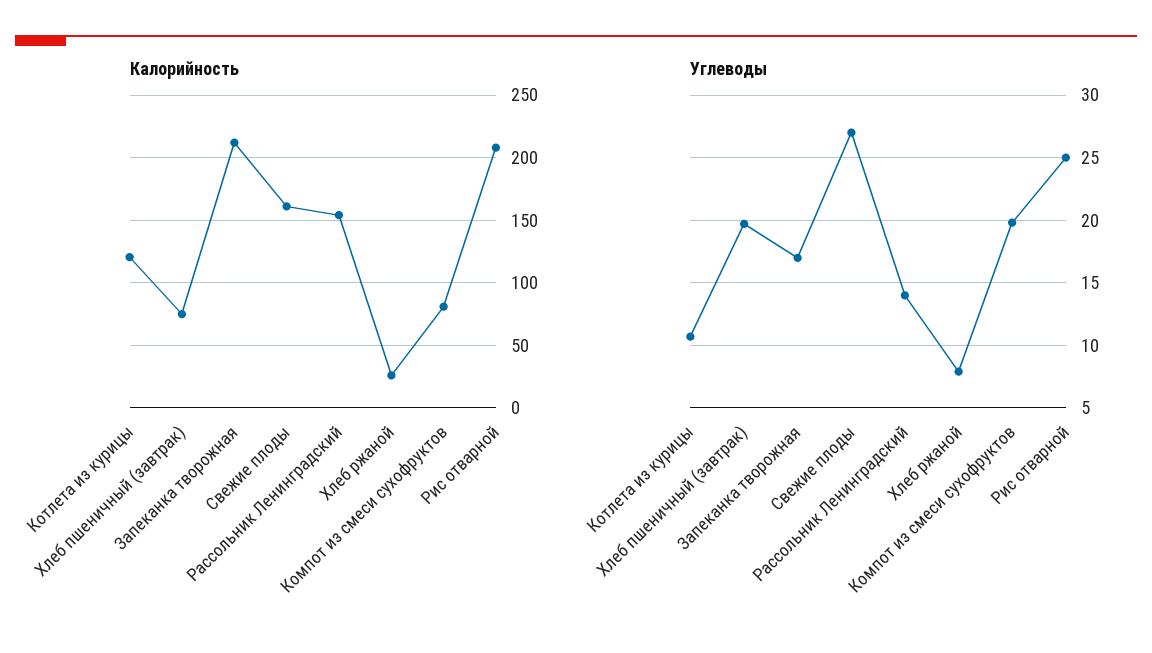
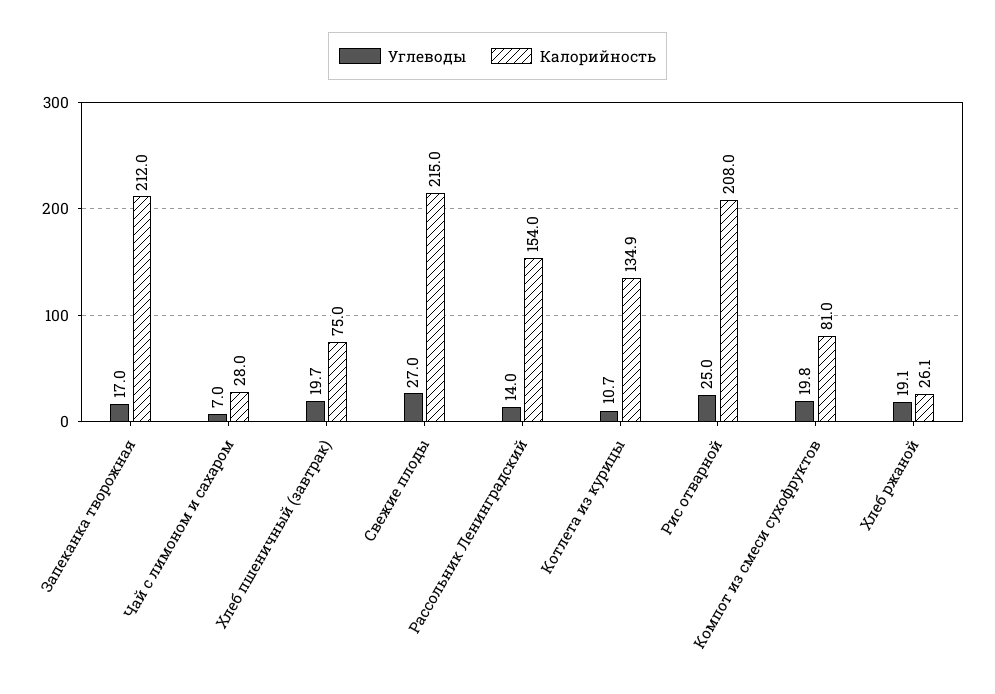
  {
    "Калорийность": {
-     "Котлета из курицы": 120,
+     "Котлета из курицы": 134.9,
      "Хлеб пшеничный (завтрак)": 75,
      "Запеканка творожная": 212,
-     "Свежие плоды": 160,
+     "Свежие плоды": 215,
      "Рассольник Ленинградский": 154,
      "Хлеб ржаной": 26.1,
      "Компот из смеси сухофруктов": 81,
-     "Рис отварной": 208
+     "Рис отварной": 208,
+     "Чай с лимоном и сахаром": 28
    },
    "Углеводы": {
      "Котлета из курицы": 10.7,
      "Хлеб пшеничный (завтрак)": 19.7,
      "Запеканка творожная": 17,
      "Свежие плоды": 27,
      "Рассольник Ленинградский": 14,
-     "Хлеб ржаной": 8,
+     "Хлеб ржаной": 19.1,
      "Компот из смеси сухофруктов": 19.8,
-     "Рис отварной": 25
+     "Рис отварной": 25,
+     "Чай с лимоном и сахаром": 7
    }
  }

